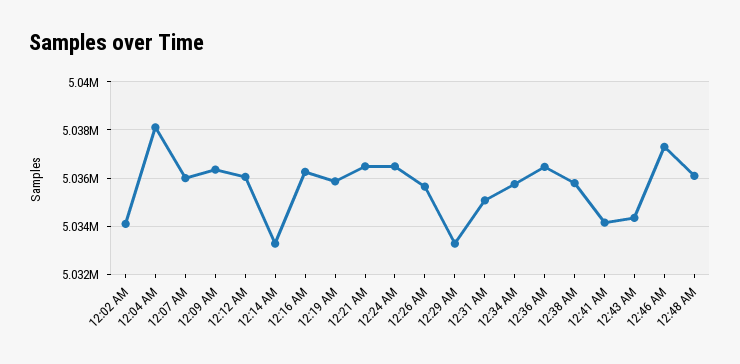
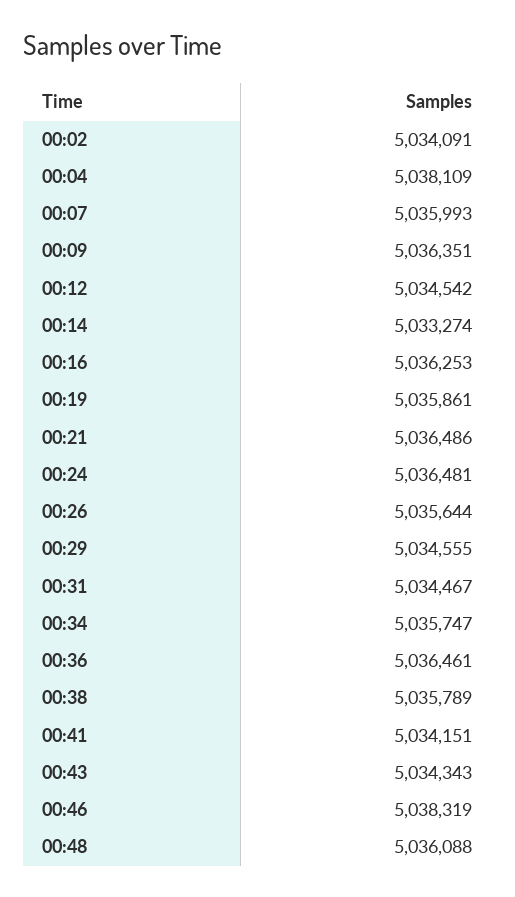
  {
    "12:02 AM": 5034091,
    "12:04 AM": 5038109,
    "12:07 AM": 5035993,
    "12:09 AM": 5036351,
-   "12:12 AM": 5036000,
+   "12:12 AM": 5034542,
    "12:14 AM": 5033274,
    "12:16 AM": 5036253,
    "12:19 AM": 5035861,
    "12:21 AM": 5036486,
    "12:24 AM": 5036481,
    "12:26 AM": 5035644,
-   "12:29 AM": 5033250,
+   "12:29 AM": 5034555,
-   "12:31 AM": 5035000,
+   "12:31 AM": 5034467,
    "12:34 AM": 5035747,
    "12:36 AM": 5036461,
    "12:38 AM": 5035789,
    "12:41 AM": 5034151,
    "12:43 AM": 5034343,
-   "12:46 AM": 5037250,
+   "12:46 AM": 5038319,
    "12:48 AM": 5036088
  }

